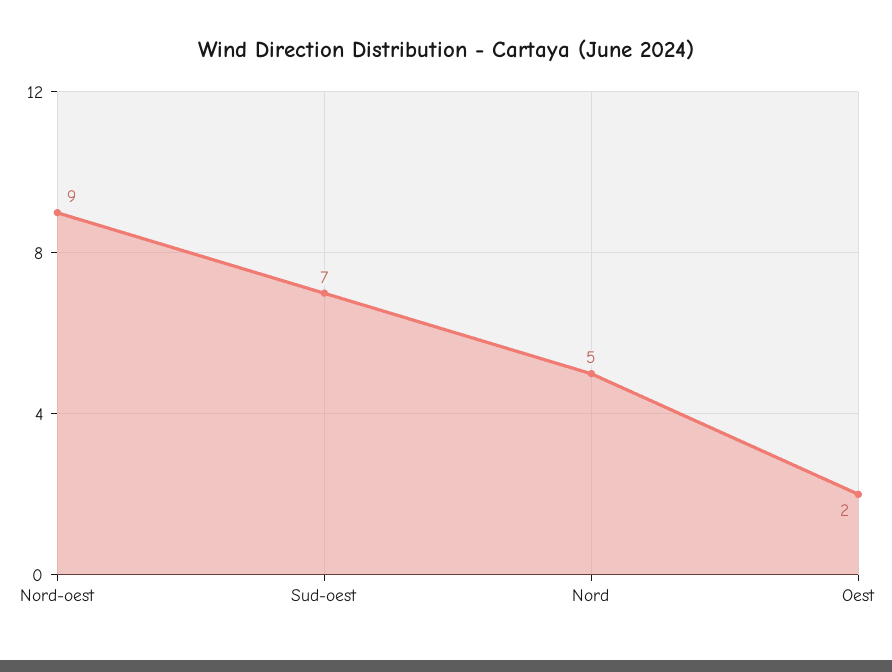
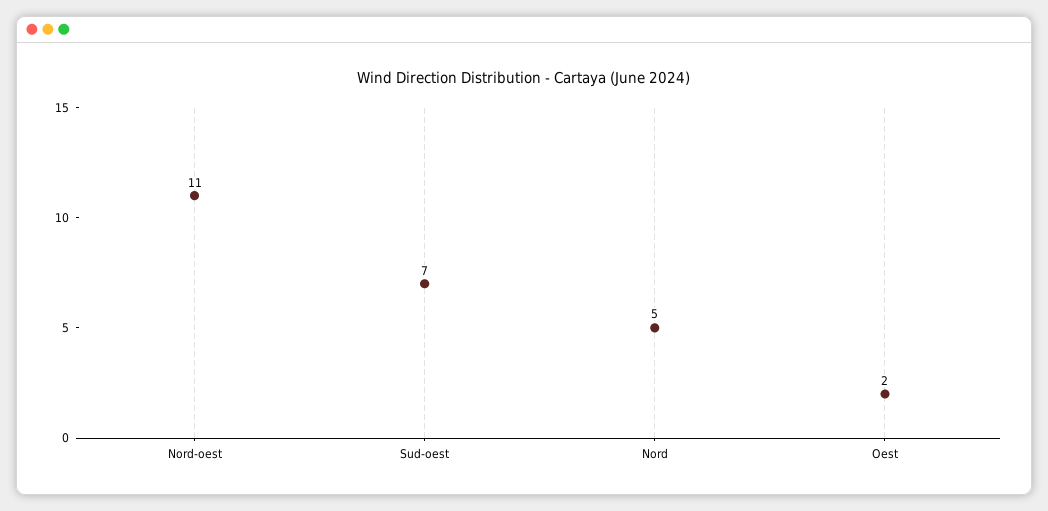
  {
-   "Nord-oest": 9,
+   "Nord-oest": 11,
    "Sud-oest": 7,
    "Nord": 5,
    "Oest": 2
  }

